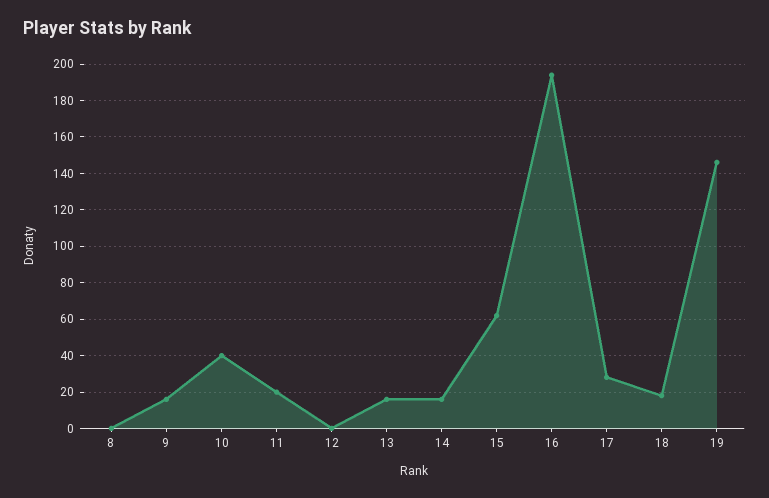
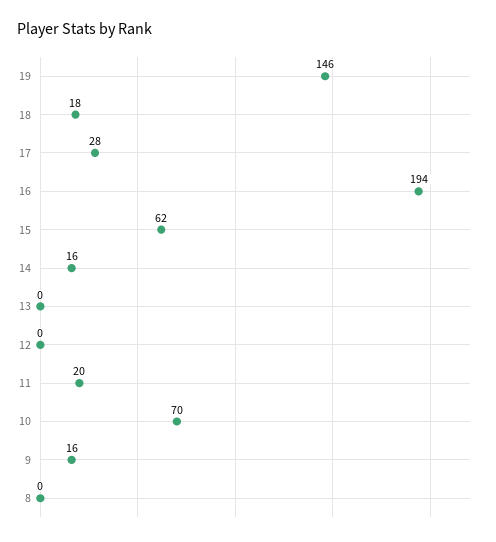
  {
    "8": 0,
    "9": 16,
-   "10": 40,
+   "10": 70,
    "11": 20,
    "12": 0,
-   "13": 15,
+   "13": 0,
    "14": 16,
    "15": 62,
    "16": 194,
    "17": 28,
    "18": 18,
    "19": 146
  }

